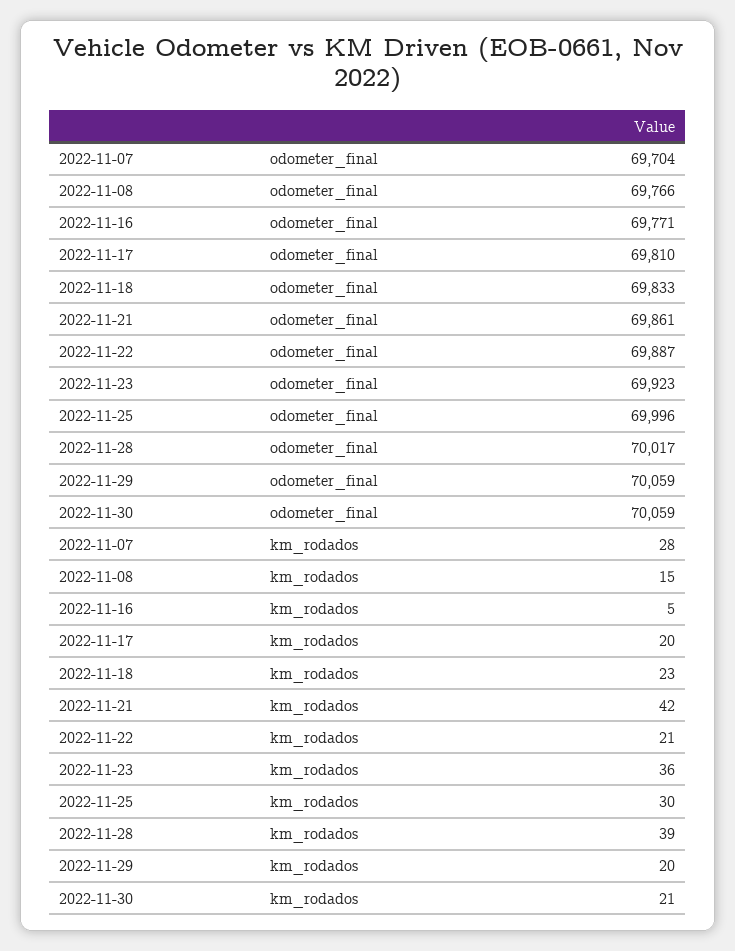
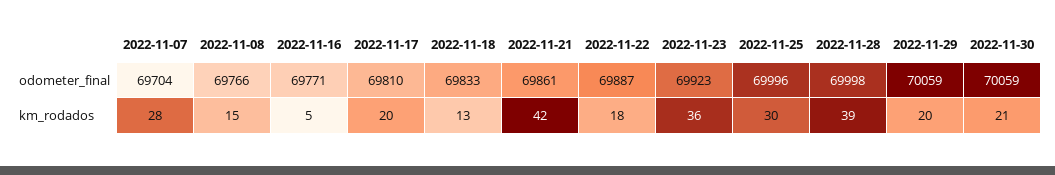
  {
    "2022-11-07": {
      "odometer_final": 69704,
      "km_rodados": 28
    },
    "2022-11-08": {
      "odometer_final": 69766,
      "km_rodados": 15
    },
    "2022-11-16": {
      "odometer_final": 69771,
      "km_rodados": 5
    },
    "2022-11-17": {
      "odometer_final": 69810,
      "km_rodados": 20
    },
    "2022-11-18": {
      "odometer_final": 69833,
-     "km_rodados": 23
+     "km_rodados": 13
    },
    "2022-11-21": {
      "odometer_final": 69861,
      "km_rodados": 42
    },
    "2022-11-22": {
      "odometer_final": 69887,
-     "km_rodados": 21
+     "km_rodados": 18
    },
    "2022-11-23": {
      "odometer_final": 69923,
      "km_rodados": 36
    },
    "2022-11-25": {
      "odometer_final": 69996,
      "km_rodados": 30
    },
    "2022-11-28": {
-     "odometer_final": 70017,
+     "odometer_final": 69998,
      "km_rodados": 39
    },
    "2022-11-29": {
      "odometer_final": 70059,
      "km_rodados": 20
    },
    "2022-11-30": {
      "odometer_final": 70059,
      "km_rodados": 21
    }
  }

